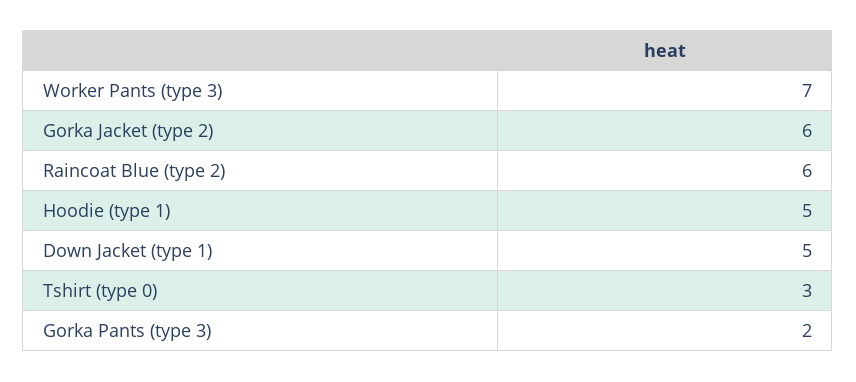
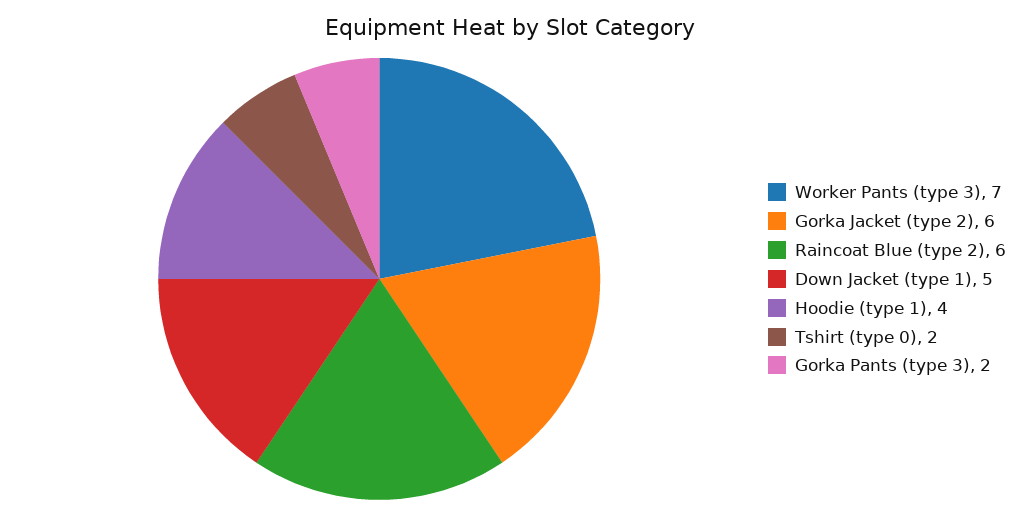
  {
    "Worker Pants (type 3)": 7,
    "Gorka Jacket (type 2)": 6,
    "Raincoat Blue (type 2)": 6,
-   "Hoodie (type 1)": 5,
+   "Hoodie (type 1)": 4,
    "Down Jacket (type 1)": 5,
-   "Tshirt (type 0)": 3,
+   "Tshirt (type 0)": 2,
    "Gorka Pants (type 3)": 2
  }

